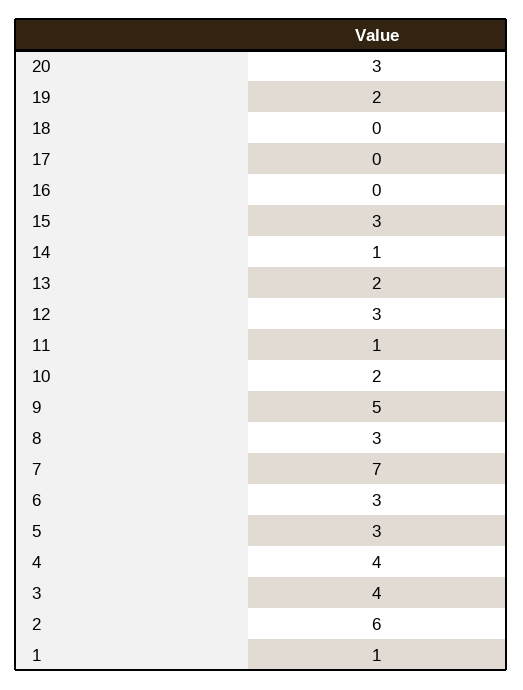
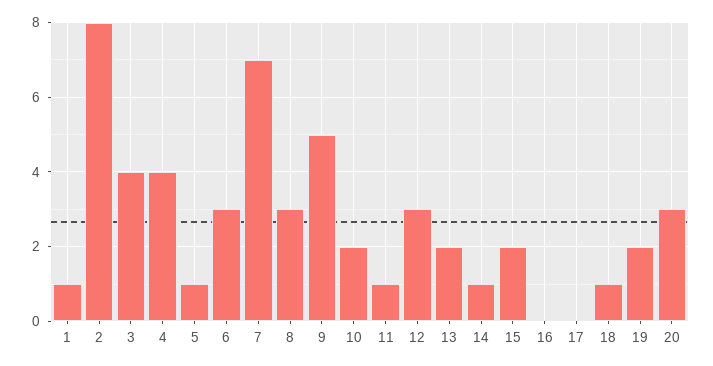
  {
    "20": 3,
    "19": 2,
-   "18": 0,
+   "18": 1,
    "17": 0,
    "16": 0,
-   "15": 3,
+   "15": 2,
    "14": 1,
    "13": 2,
    "12": 3,
    "11": 1,
    "10": 2,
    "9": 5,
    "8": 3,
    "7": 7,
    "6": 3,
-   "5": 3,
+   "5": 1,
    "4": 4,
    "3": 4,
-   "2": 6,
+   "2": 8,
    "1": 1
  }

